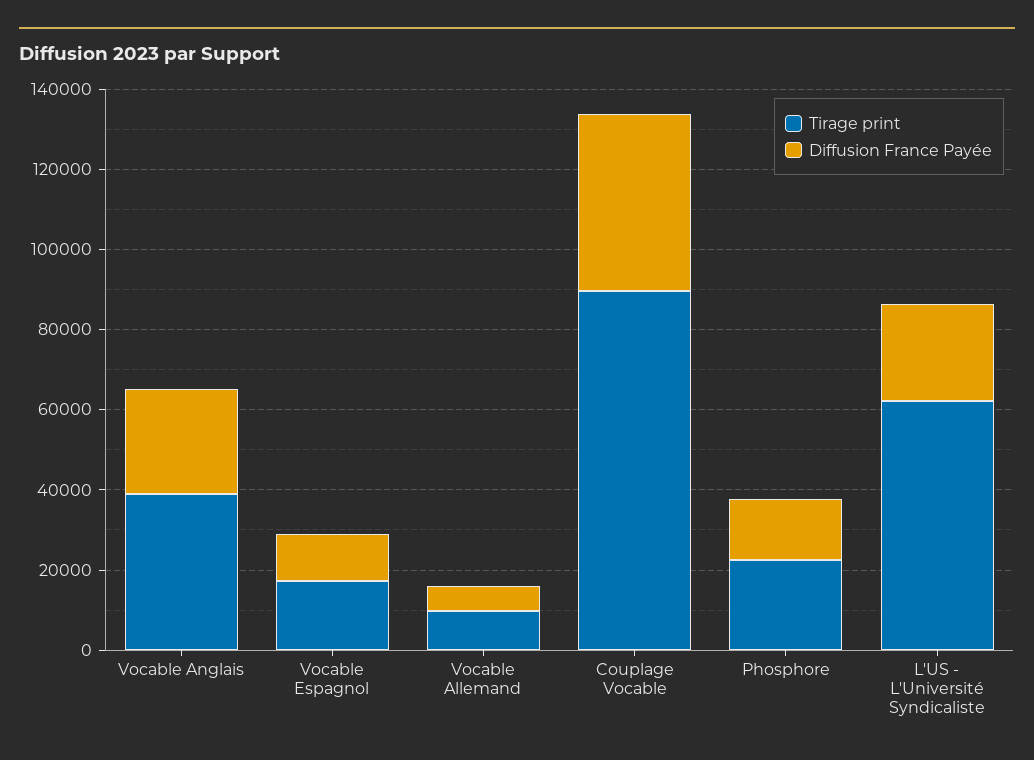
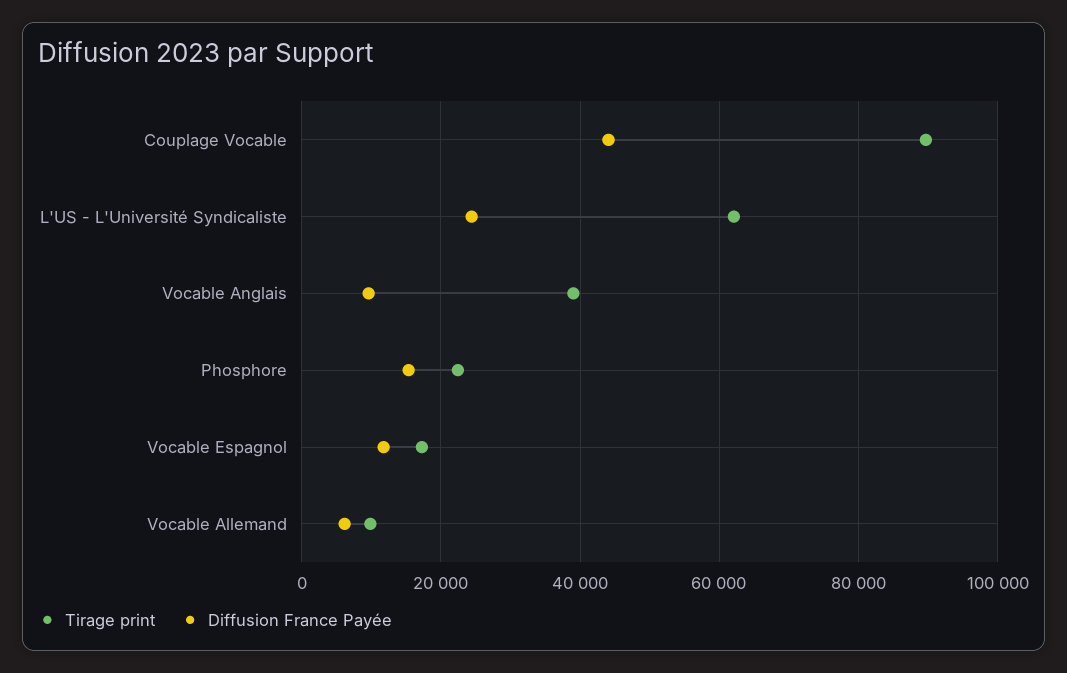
  {
    "Tirage print": {
      "Vocable Anglais": 40000,
      "Vocable Espagnol": 18000,
      "Vocable Allemand": 10000,
      "Couplage Vocable": 90000,
      "Phosphore": 22000,
      "L'US - L'Université Syndicaliste": 62000
    },
    "Diffusion France Payée": {
-     "Vocable Anglais": 25000,
+     "Vocable Anglais": 10000,
      "Vocable Espagnol": 12000,
      "Vocable Allemand": 6000,
      "Couplage Vocable": 44000,
      "Phosphore": 16000,
      "L'US - L'Université Syndicaliste": 24000
    }
  }

